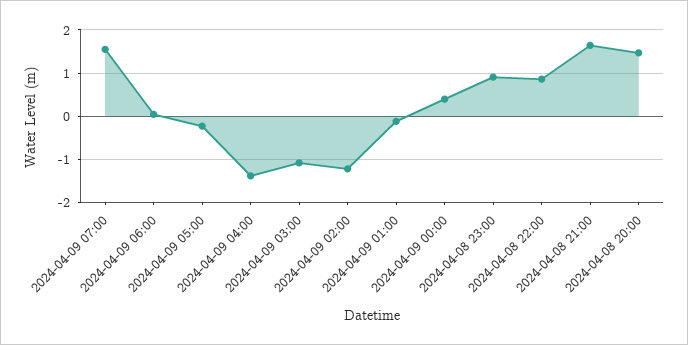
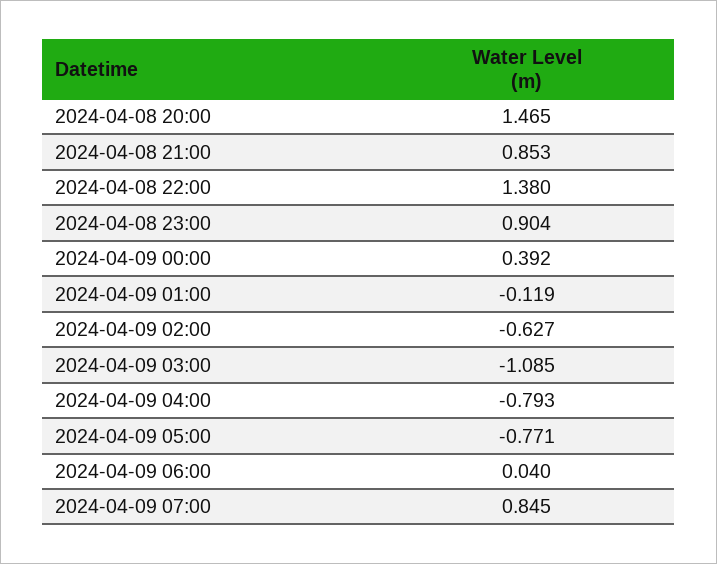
  {
-   "2024-04-09 07:00": 1.6,
+   "2024-04-09 07:00": 0.845,
    "2024-04-09 06:00": 0.04,
-   "2024-04-09 05:00": -0.2,
+   "2024-04-09 05:00": -0.771,
-   "2024-04-09 04:00": -1.4,
+   "2024-04-09 04:00": -0.793,
    "2024-04-09 03:00": -1.085,
-   "2024-04-09 02:00": -1.2,
+   "2024-04-09 02:00": -0.627,
    "2024-04-09 01:00": -0.119,
    "2024-04-09 00:00": 0.392,
    "2024-04-08 23:00": 0.904,
-   "2024-04-08 22:00": 0.8,
+   "2024-04-08 22:00": 1.38,
-   "2024-04-08 21:00": 1.6,
+   "2024-04-08 21:00": 0.853,
    "2024-04-08 20:00": 1.465
  }

